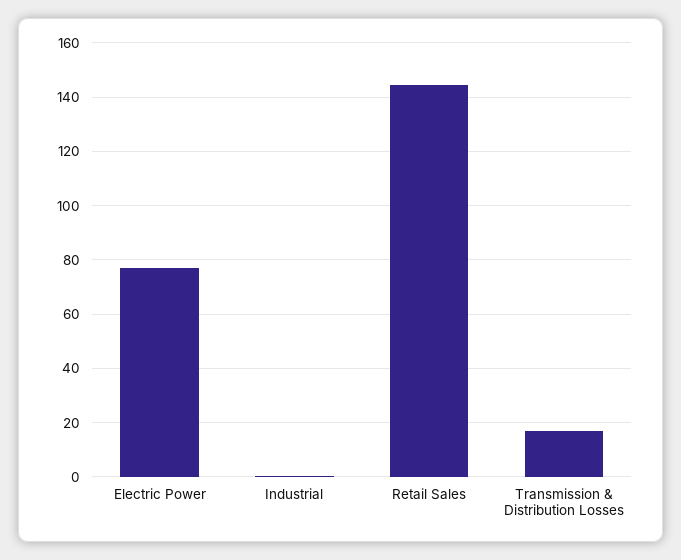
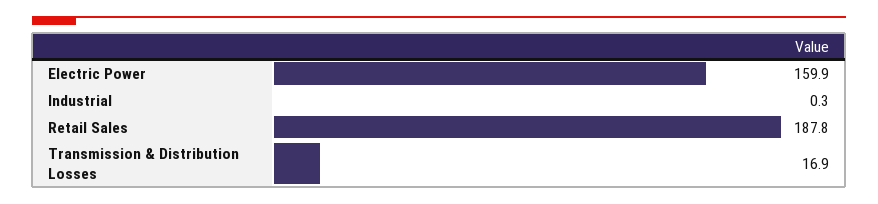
  {
-   "Electric Power": 77.5,
+   "Electric Power": 159.9,
    "Industrial": 0.3,
-   "Retail Sales": 145,
+   "Retail Sales": 187.8,
    "Transmission & Distribution Losses": 16.9
  }

